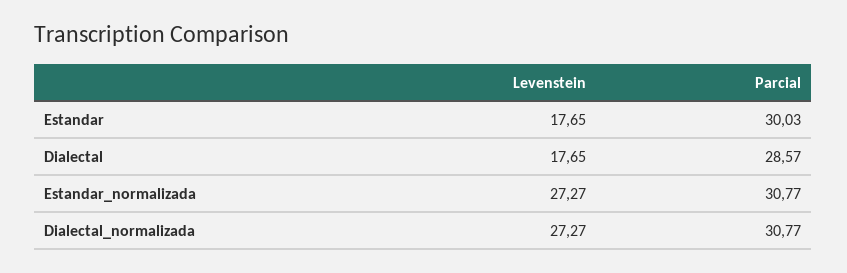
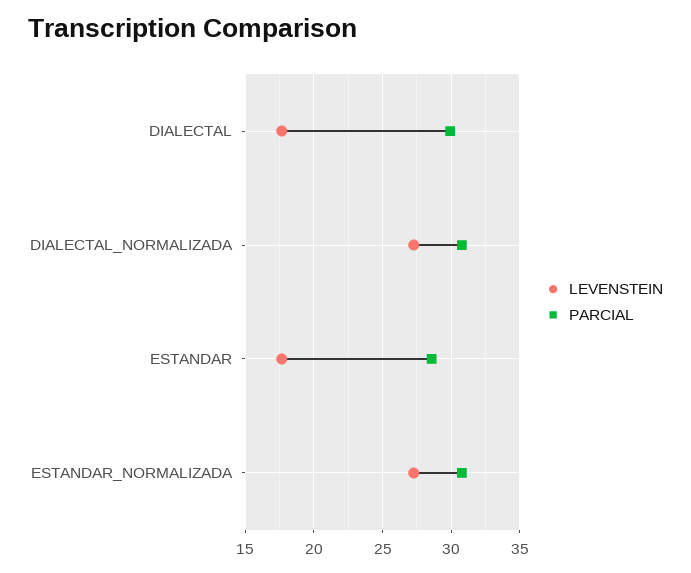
  {
    "Levenstein": {
      "Estandar": 17.65,
      "Dialectal": 17.65,
      "Estandar_normalizada": 27.27,
      "Dialectal_normalizada": 27.27
    },
    "Parcial": {
-     "Estandar": 30.03,
+     "Estandar": 28.5,
-     "Dialectal": 28.57,
+     "Dialectal": 30,
      "Estandar_normalizada": 30.77,
      "Dialectal_normalizada": 30.77
    }
  }

